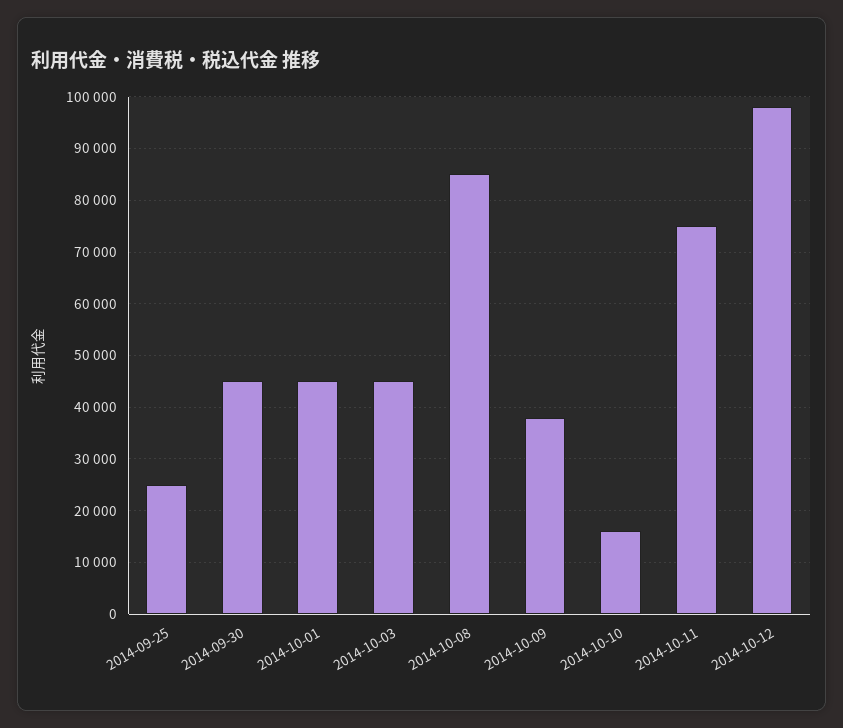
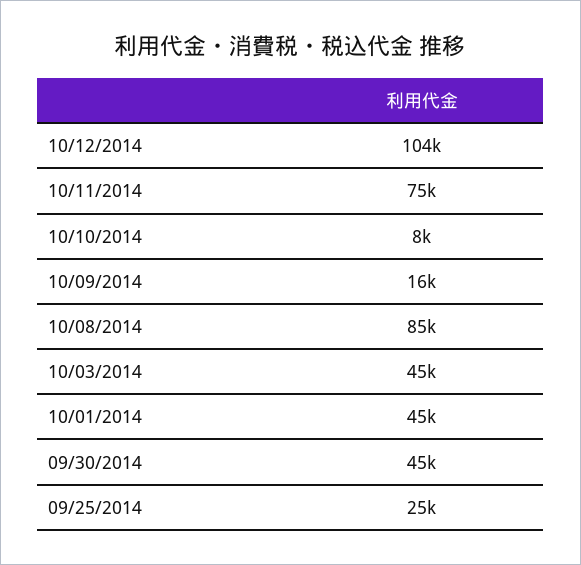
  {
    "2014-09-25": 25000,
    "2014-09-30": 45000,
    "2014-10-01": 45000,
    "2014-10-03": 45000,
    "2014-10-08": 85000,
-   "2014-10-09": 38000,
+   "2014-10-09": 16000,
-   "2014-10-10": 16000,
+   "2014-10-10": 8000,
    "2014-10-11": 75000,
-   "2014-10-12": 98000
+   "2014-10-12": 104000
  }

